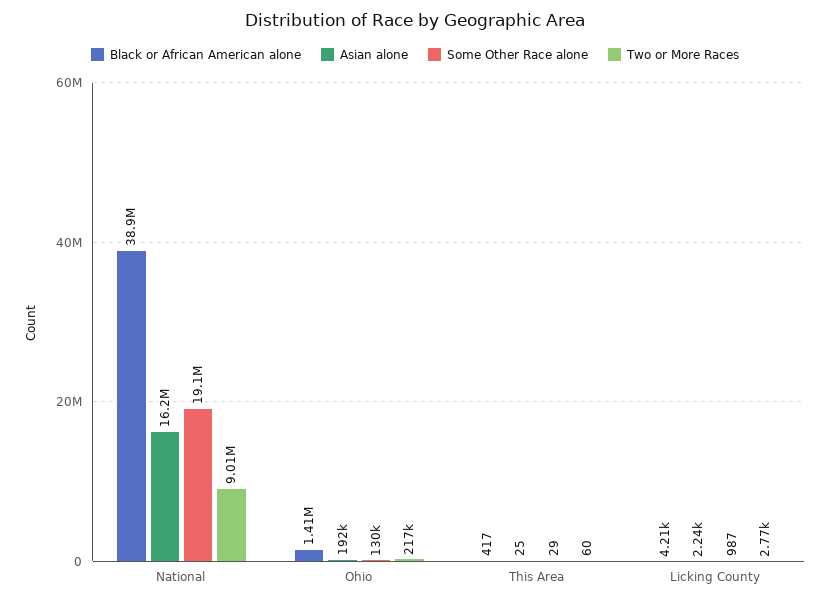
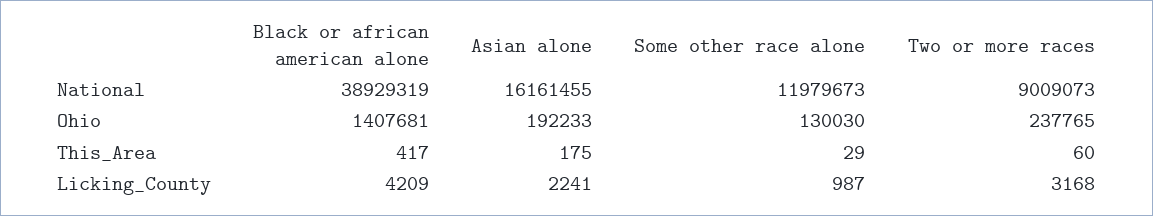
  {
    "Black or African American alone": {
      "National": 38929319,
      "Ohio": 1407681,
      "This Area": 417,
      "Licking County": 4209
    },
    "Asian alone": {
      "National": 16161455,
      "Ohio": 192233,
-     "This Area": 25,
+     "This Area": 175,
      "Licking County": 2241
    },
    "Some Other Race alone": {
-     "National": 19100000,
+     "National": 11979673,
      "Ohio": 130030,
      "This Area": 29,
      "Licking County": 987
    },
    "Two or More Races": {
      "National": 9009073,
-     "Ohio": 217000,
+     "Ohio": 237765,
      "This Area": 60,
-     "Licking County": 2770
+     "Licking County": 3168
    }
  }

